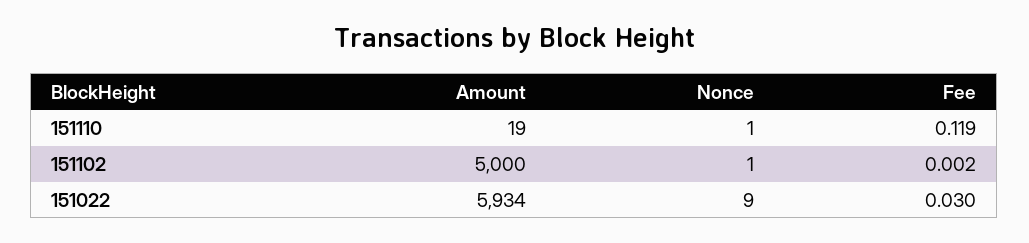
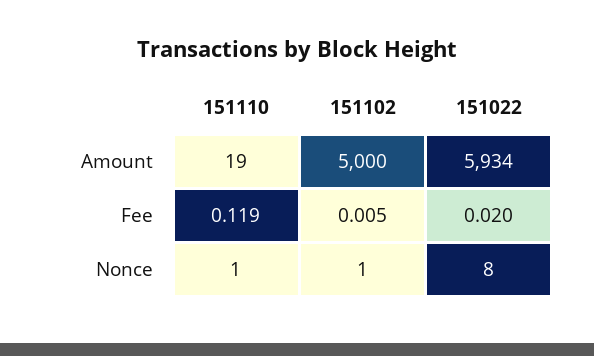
  {
    "Amount": {
      "151110": 19,
      "151102": 5000,
      "151022": 5934
    },
    "Nonce": {
      "151110": 1,
      "151102": 1,
-     "151022": 9
+     "151022": 8
    },
    "Fee": {
      "151110": 0.119,
-     "151102": 0.002,
+     "151102": 0.005,
-     "151022": 0.03
+     "151022": 0.02
    }
  }

